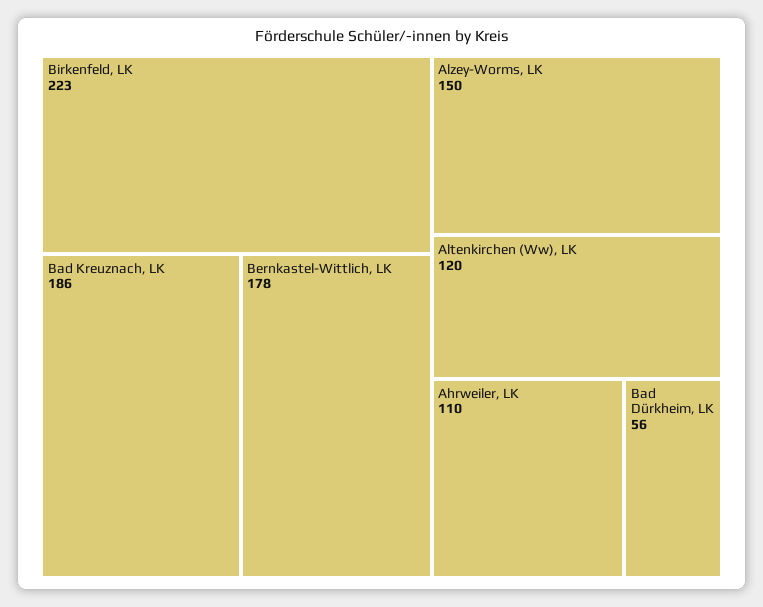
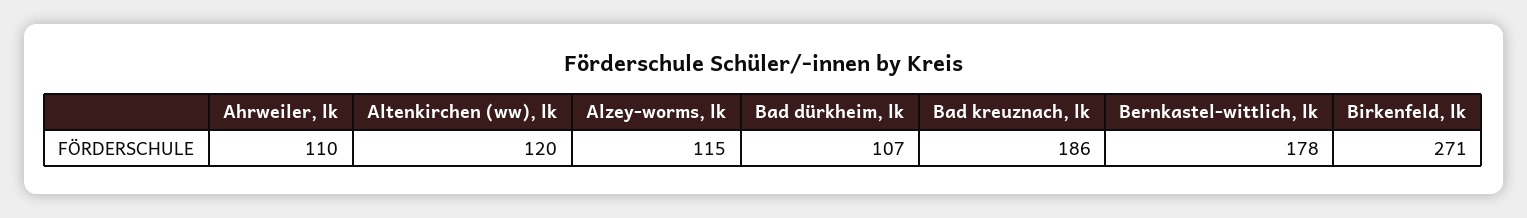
  {
-   "Birkenfeld, LK": 223,
+   "Birkenfeld, LK": 271,
    "Bad Kreuznach, LK": 186,
    "Bernkastel-Wittlich, LK": 178,
-   "Alzey-Worms, LK": 150,
+   "Alzey-Worms, LK": 115,
    "Altenkirchen (Ww), LK": 120,
    "Ahrweiler, LK": 110,
-   "Bad Dürkheim, LK": 56
+   "Bad Dürkheim, LK": 107
  }

